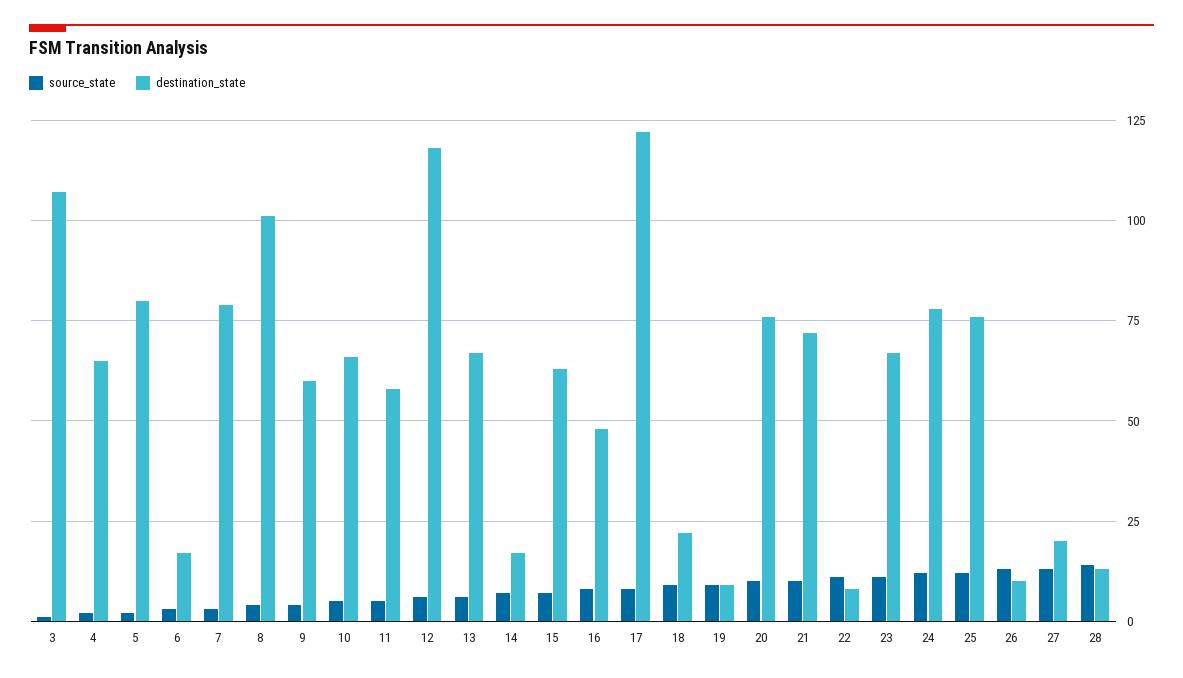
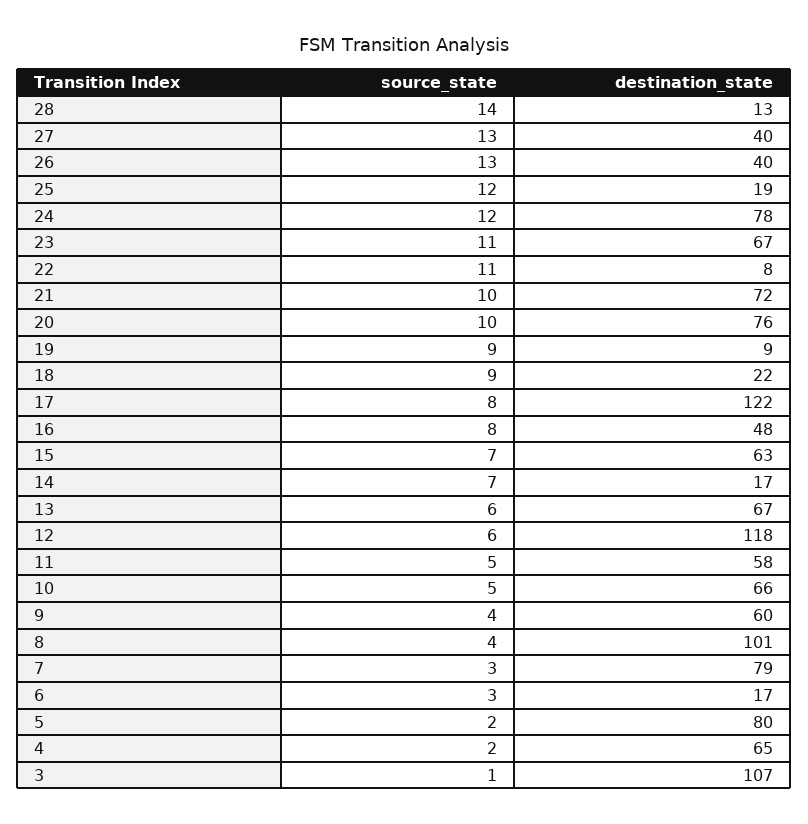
  {
    "source_state": {
      "3": 1,
      "4": 2,
      "5": 2,
      "6": 3,
      "7": 3,
      "8": 4,
      "9": 4,
      "10": 5,
      "11": 5,
      "12": 6,
      "13": 6,
      "14": 7,
      "15": 7,
      "16": 8,
      "17": 8,
      "18": 9,
      "19": 9,
      "20": 10,
      "21": 10,
      "22": 11,
      "23": 11,
      "24": 12,
      "25": 12,
      "26": 13,
      "27": 13,
      "28": 14
    },
    "destination_state": {
      "3": 107,
      "4": 65,
      "5": 80,
      "6": 17,
      "7": 79,
      "8": 101,
      "9": 60,
      "10": 66,
      "11": 58,
      "12": 118,
      "13": 67,
      "14": 17,
      "15": 63,
      "16": 48,
      "17": 122,
      "18": 22,
      "19": 9,
      "20": 76,
      "21": 72,
      "22": 8,
      "23": 67,
      "24": 78,
-     "25": 75,
+     "25": 19,
-     "26": 10,
+     "26": 40,
-     "27": 20,
+     "27": 40,
      "28": 13
    }
  }

